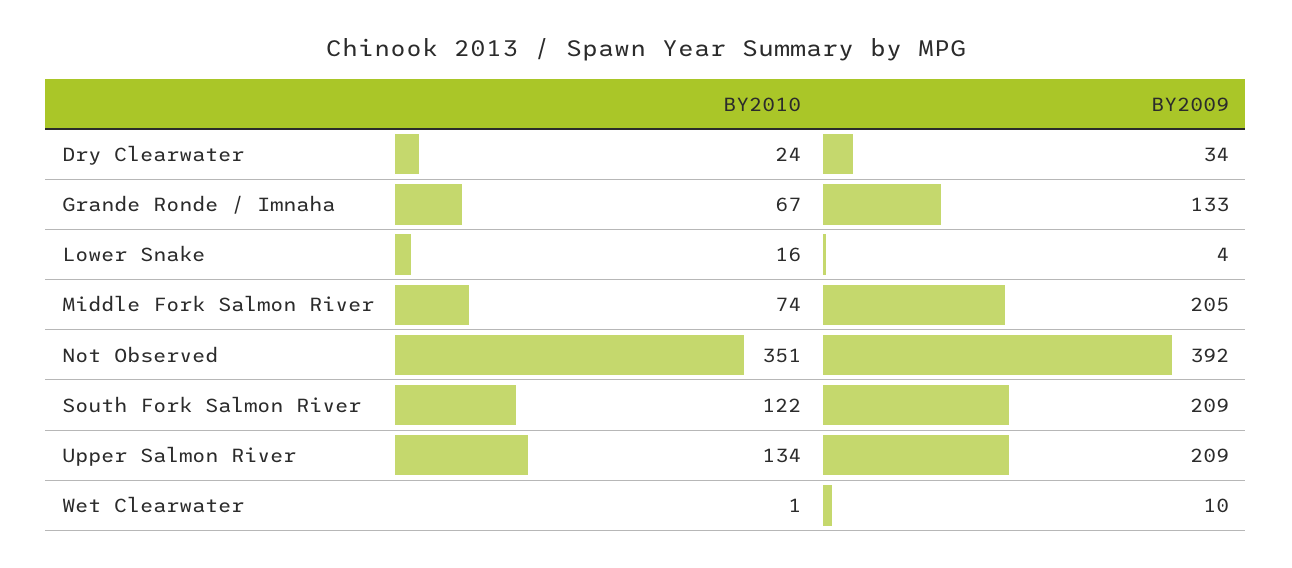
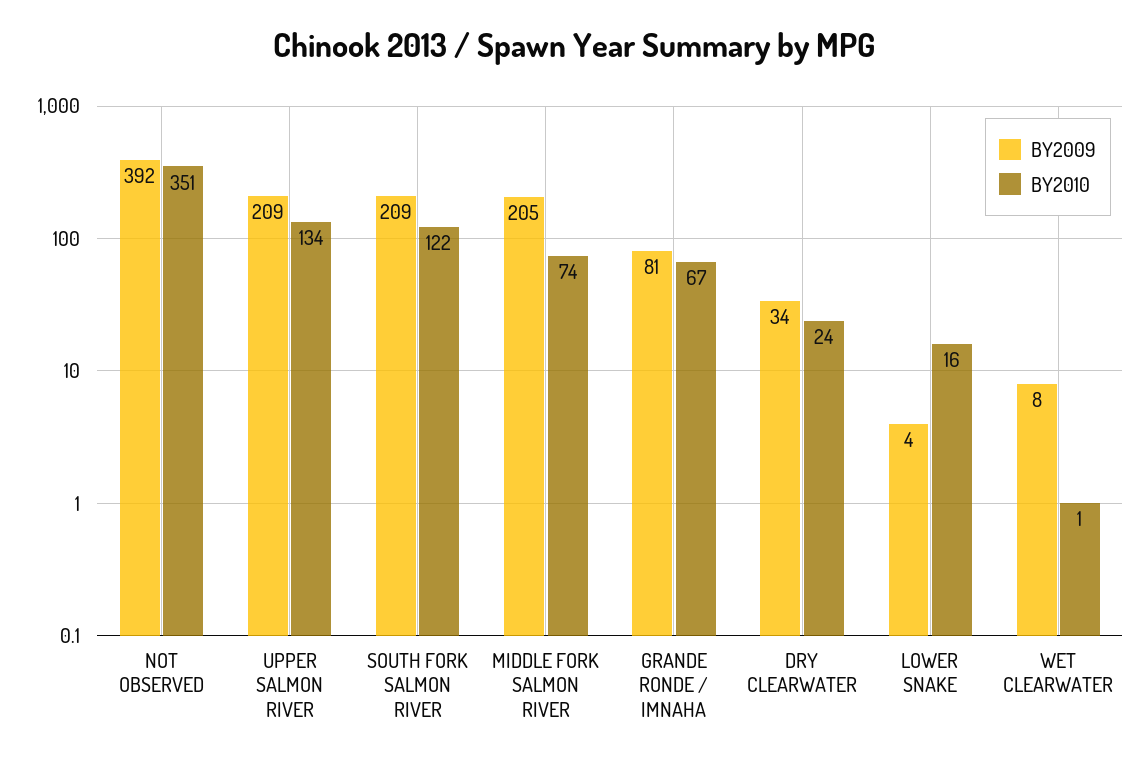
  {
    "BY2010": {
      "Dry Clearwater": 24,
      "Grande Ronde / Imnaha": 67,
      "Lower Snake": 16,
      "Middle Fork Salmon River": 74,
      "Not Observed": 351,
      "South Fork Salmon River": 122,
      "Upper Salmon River": 134,
      "Wet Clearwater": 1
    },
    "BY2009": {
      "Dry Clearwater": 34,
-     "Grande Ronde / Imnaha": 133,
+     "Grande Ronde / Imnaha": 81,
      "Lower Snake": 4,
      "Middle Fork Salmon River": 205,
      "Not Observed": 392,
      "South Fork Salmon River": 209,
      "Upper Salmon River": 209,
-     "Wet Clearwater": 10
+     "Wet Clearwater": 8
    }
  }

